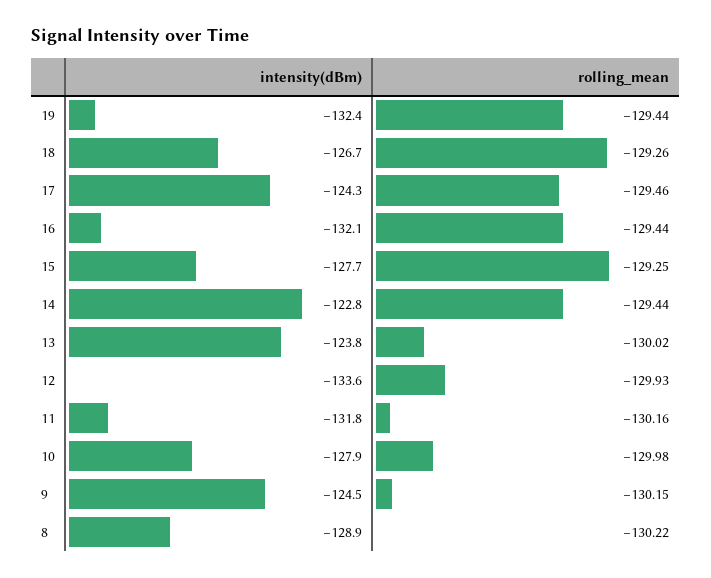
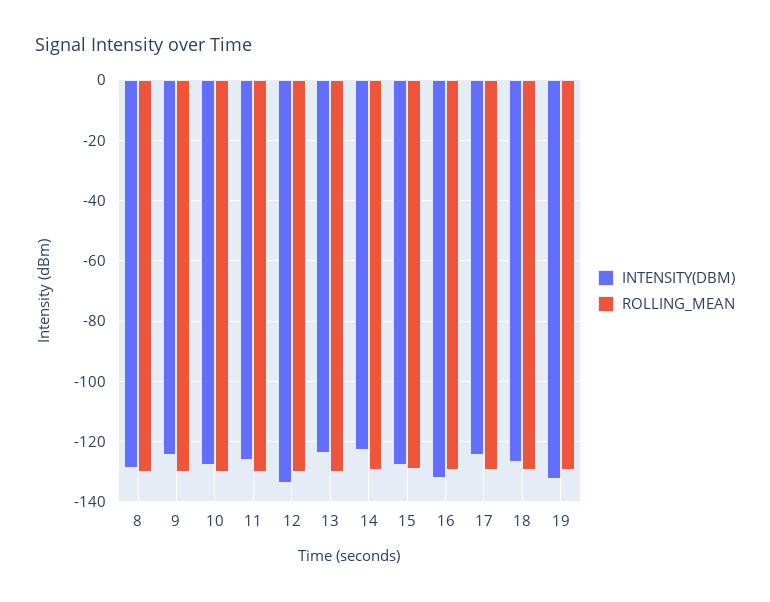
  {
    "intensity(dBm)": {
      "19": -132.4,
      "18": -126.7,
      "17": -124.3,
      "16": -132.1,
      "15": -127.7,
      "14": -122.8,
      "13": -123.8,
      "12": -133.6,
-     "11": -131.8,
+     "11": -126,
      "10": -127.9,
      "9": -124.5,
      "8": -128.9
    },
    "rolling_mean": {
      "19": -129.44,
      "18": -129.26,
      "17": -129.46,
      "16": -129.44,
      "15": -129.25,
      "14": -129.44,
      "13": -130.02,
      "12": -129.93,
      "11": -130.16,
      "10": -129.98,
      "9": -130.15,
      "8": -130.22
    }
  }

